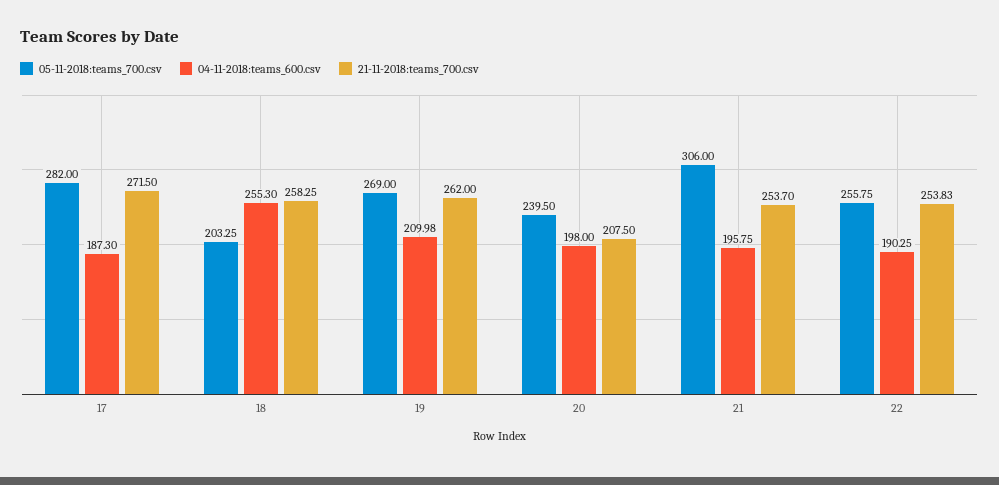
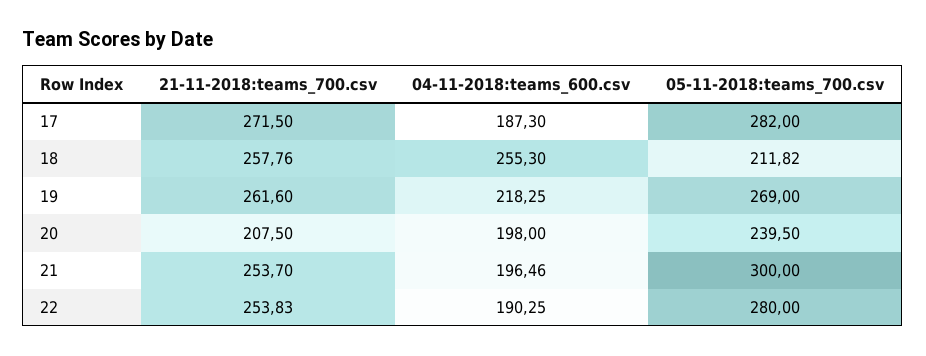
  {
    "05-11-2018:teams_700.csv": {
      "17": 282,
-     "18": 203.25,
+     "18": 211.82,
      "19": 269,
      "20": 239.5,
-     "21": 306,
+     "21": 300,
-     "22": 255.75
+     "22": 280
    },
    "04-11-2018:teams_600.csv": {
      "17": 187.3,
      "18": 255.3,
-     "19": 209.98,
+     "19": 218.25,
      "20": 198,
-     "21": 195.75,
+     "21": 196.46,
      "22": 190.25
    },
    "21-11-2018:teams_700.csv": {
      "17": 271.5,
-     "18": 258.25,
+     "18": 257.76,
-     "19": 262,
+     "19": 261.6,
      "20": 207.5,
      "21": 253.7,
      "22": 253.83
    }
  }

